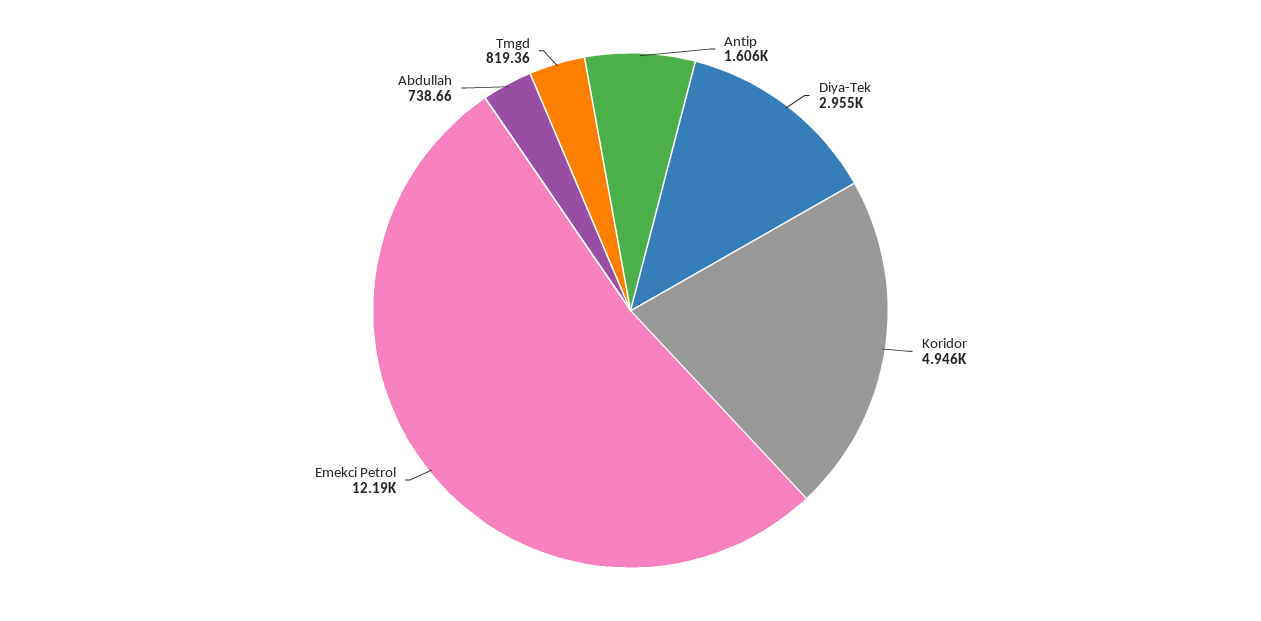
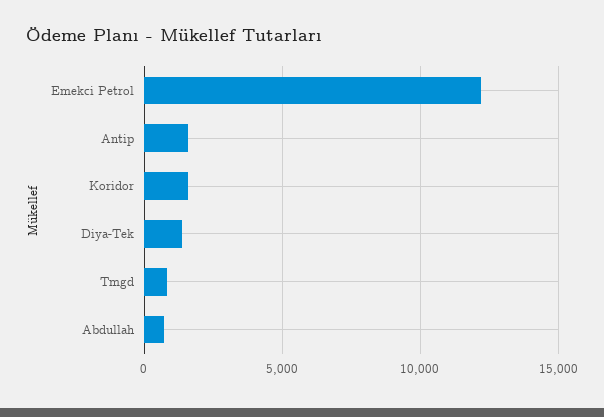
  {
    "Antip": 1606,
-   "Diya-Tek": 2955,
+   "Diya-Tek": 1500,
-   "Koridor": 4946,
+   "Koridor": 1500,
    "Emekci Petrol": 12190,
    "Abdullah": 738.66,
    "Tmgd": 819.36
  }

